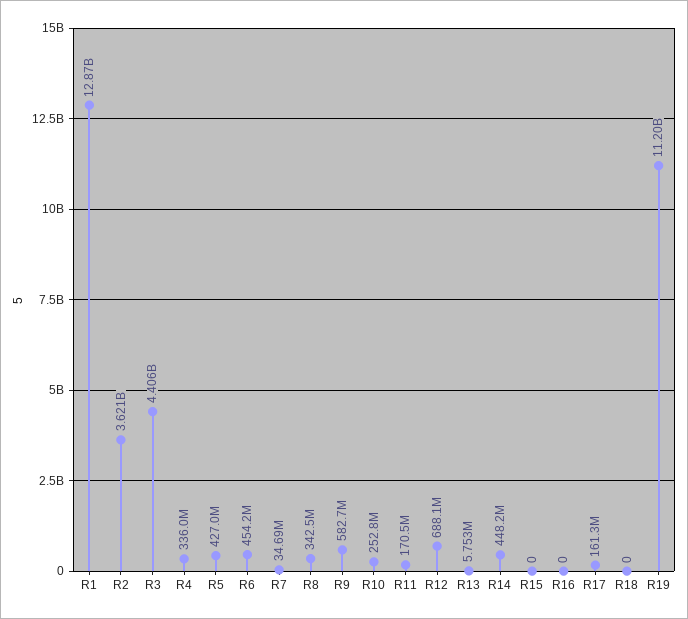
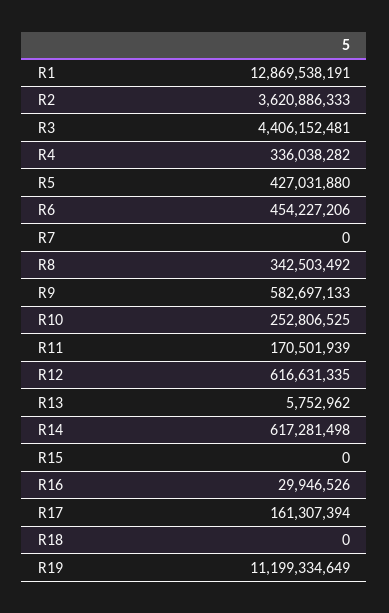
  {
    "R1": 12869538191,
    "R2": 3620886333,
    "R3": 4406152481,
    "R4": 336038282,
    "R5": 427031880,
    "R6": 454227206,
-   "R7": 34690000,
+   "R7": 0,
    "R8": 342503492,
    "R9": 582697133,
    "R10": 252806525,
    "R11": 170501939,
-   "R12": 688100000,
+   "R12": 616631335,
    "R13": 5752962,
-   "R14": 448200000,
+   "R14": 617281498,
    "R15": 0,
-   "R16": 0,
+   "R16": 29946526,
    "R17": 161307394,
    "R18": 0,
    "R19": 11199334649
  }

